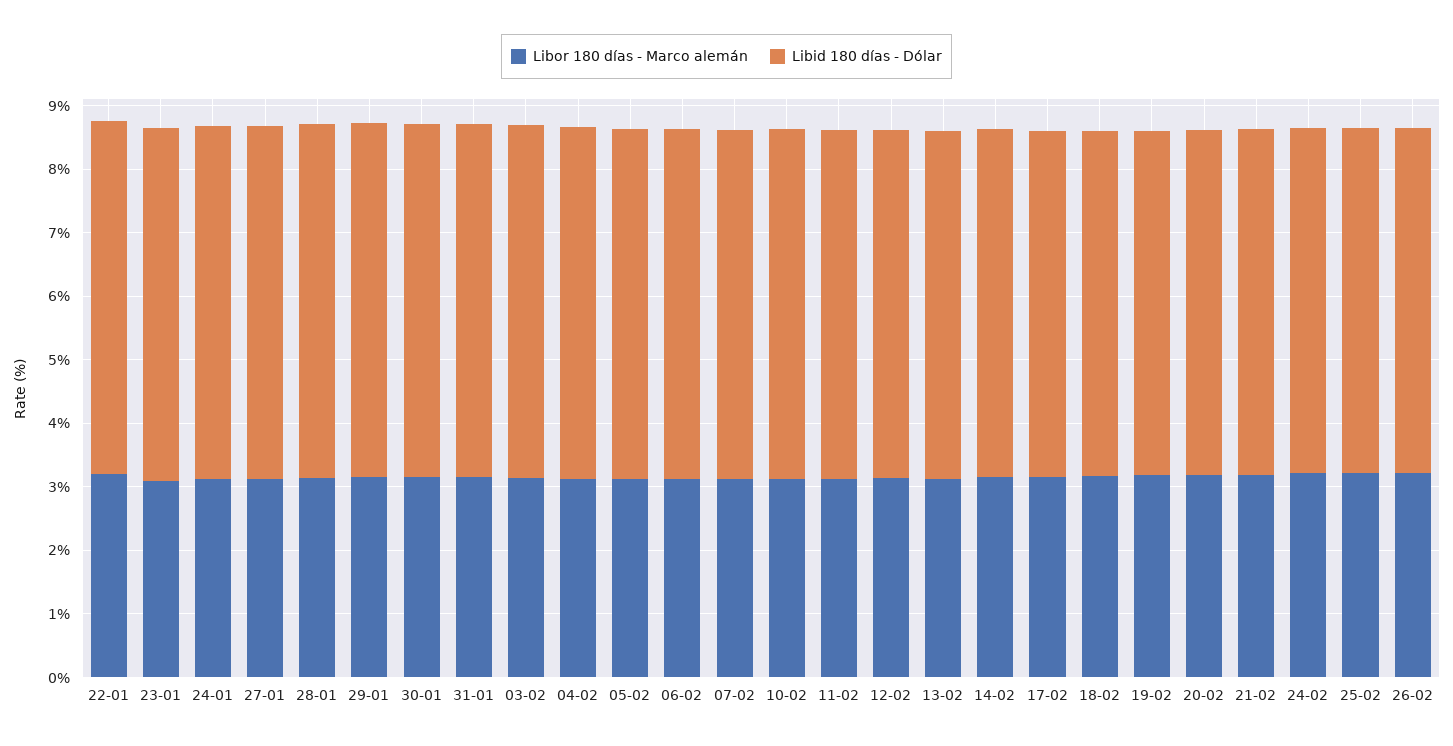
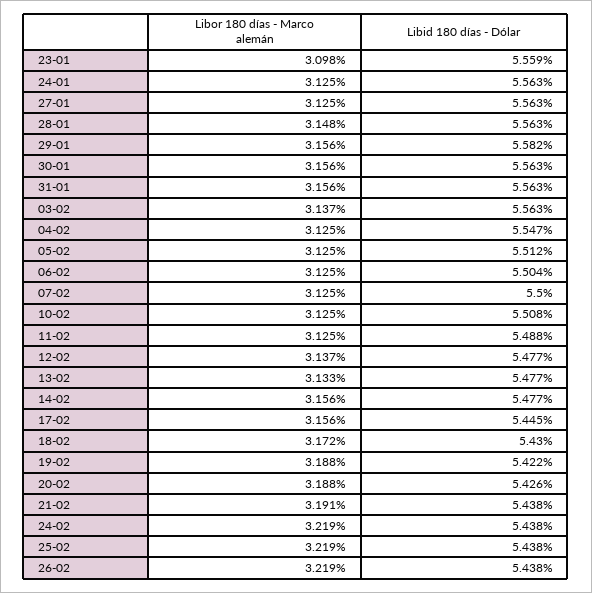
  {
    "Libor 180 días - Marco alemán": {
-     "22-01": 3.2,
      "23-01": 3.098,
      "24-01": 3.125,
      "27-01": 3.125,
      "28-01": 3.148,
      "29-01": 3.156,
      "30-01": 3.156,
      "31-01": 3.156,
      "03-02": 3.137,
      "04-02": 3.125,
      "05-02": 3.125,
      "06-02": 3.125,
      "07-02": 3.125,
      "10-02": 3.125,
      "11-02": 3.125,
      "12-02": 3.137,
      "13-02": 3.133,
      "14-02": 3.156,
      "17-02": 3.156,
      "18-02": 3.172,
      "19-02": 3.188,
      "20-02": 3.188,
      "21-02": 3.191,
      "24-02": 3.219,
      "25-02": 3.219,
      "26-02": 3.219
    },
    "Libid 180 días - Dólar": {
-     "22-01": 5.6,
      "23-01": 5.559,
      "24-01": 5.563,
      "27-01": 5.563,
      "28-01": 5.563,
      "29-01": 5.582,
      "30-01": 5.563,
      "31-01": 5.563,
      "03-02": 5.563,
      "04-02": 5.547,
      "05-02": 5.512,
      "06-02": 5.504,
      "07-02": 5.5,
      "10-02": 5.508,
      "11-02": 5.488,
      "12-02": 5.477,
      "13-02": 5.477,
      "14-02": 5.477,
      "17-02": 5.445,
      "18-02": 5.43,
      "19-02": 5.422,
      "20-02": 5.426,
      "21-02": 5.438,
      "24-02": 5.438,
      "25-02": 5.438,
      "26-02": 5.438
    }
  }

